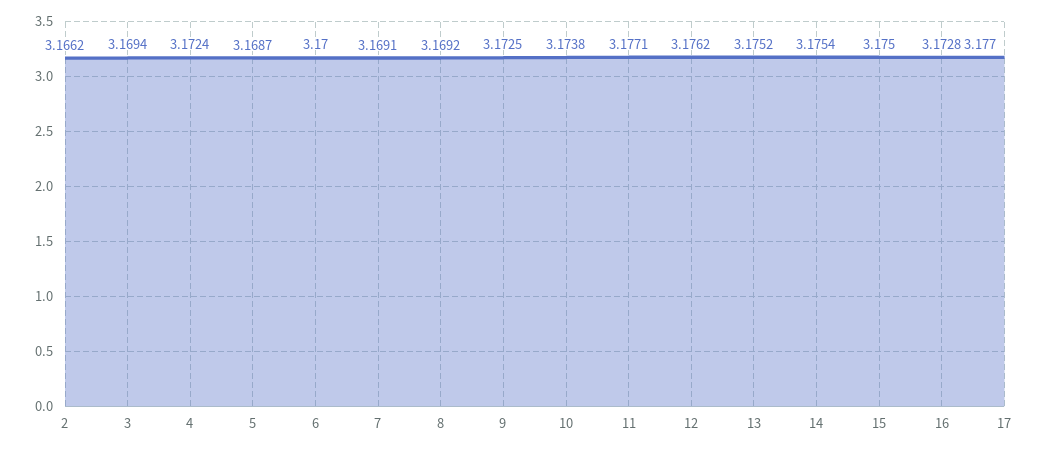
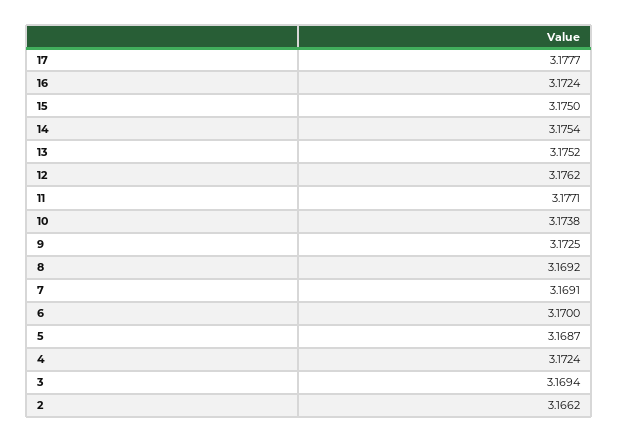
  {
    "2": 3.1662,
    "3": 3.1694,
    "4": 3.1724,
    "5": 3.1687,
    "6": 3.17,
    "7": 3.1691,
    "8": 3.1692,
    "9": 3.1725,
    "10": 3.1738,
    "11": 3.1771,
    "12": 3.1762,
    "13": 3.1752,
    "14": 3.1754,
    "15": 3.175,
-   "16": 3.1728,
+   "16": 3.1724,
-   "17": 3.177
+   "17": 3.1777
  }

